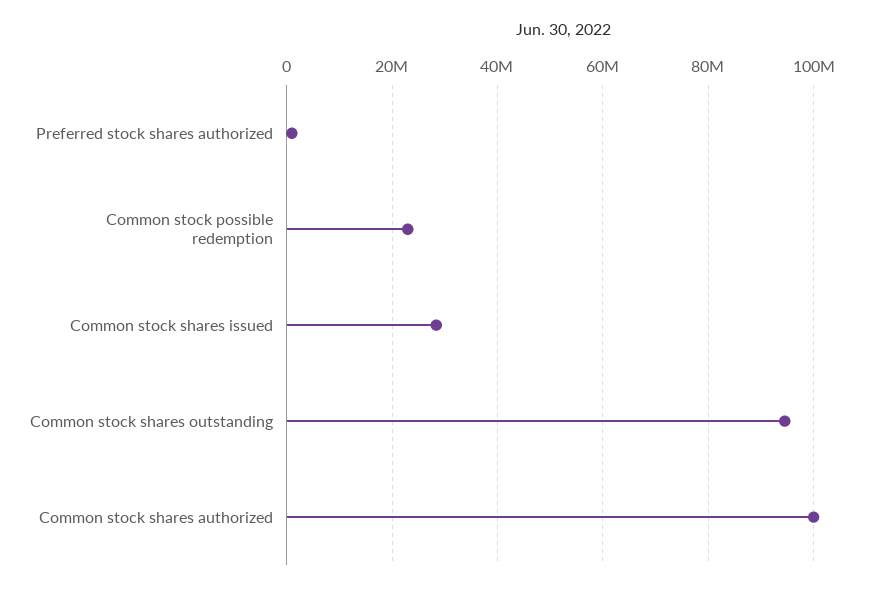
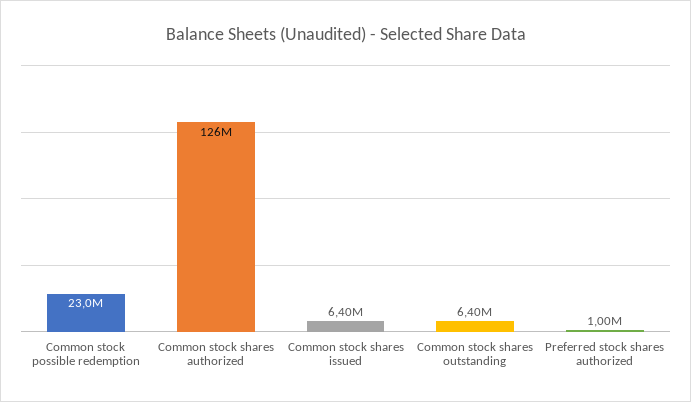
  {
    "Preferred stock shares authorized": 1000000,
    "Common stock possible redemption": 23000000,
-   "Common stock shares issued": 28000000,
+   "Common stock shares issued": 6400000,
-   "Common stock shares outstanding": 94000000,
+   "Common stock shares outstanding": 6400000,
-   "Common stock shares authorized": 100000000
+   "Common stock shares authorized": 126000000
  }

